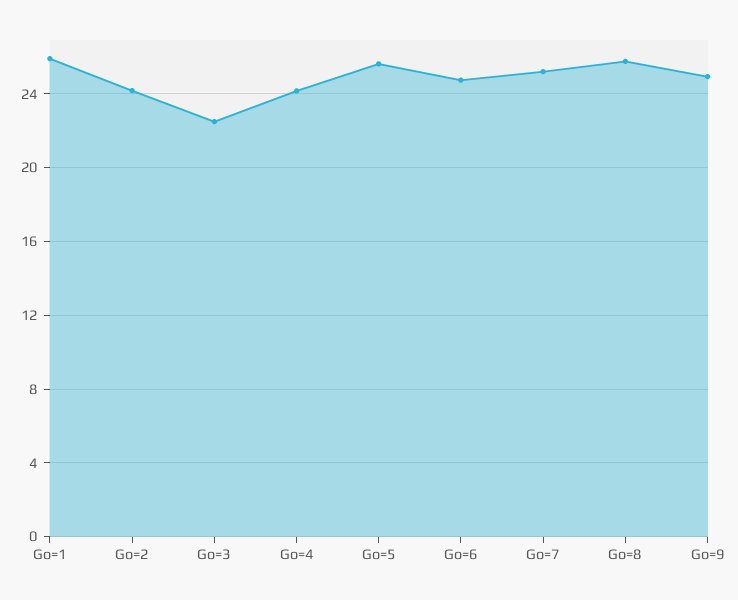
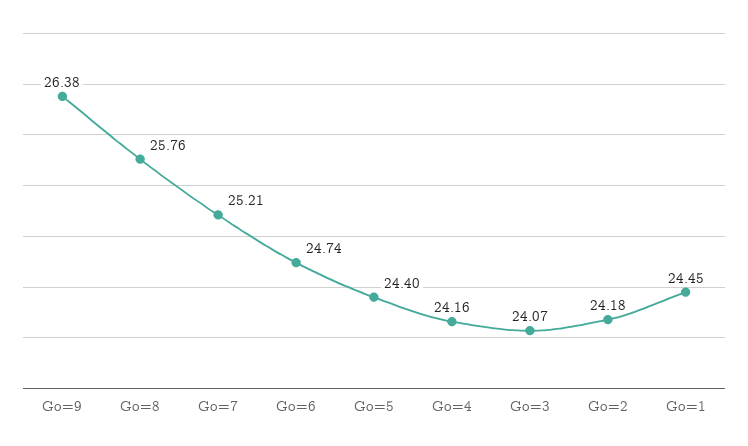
  {
-   "Go=1": 26,
+   "Go=1": 24.45,
    "Go=2": 24.18,
-   "Go=3": 22.5,
+   "Go=3": 24.07,
    "Go=4": 24.16,
-   "Go=5": 25.5,
+   "Go=5": 24.4,
    "Go=6": 24.74,
    "Go=7": 25.21,
    "Go=8": 25.76,
-   "Go=9": 25
+   "Go=9": 26.38
  }

